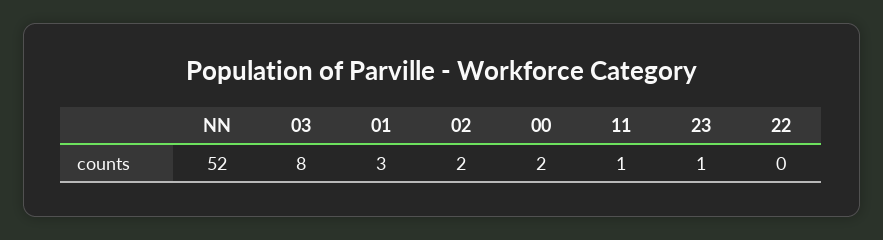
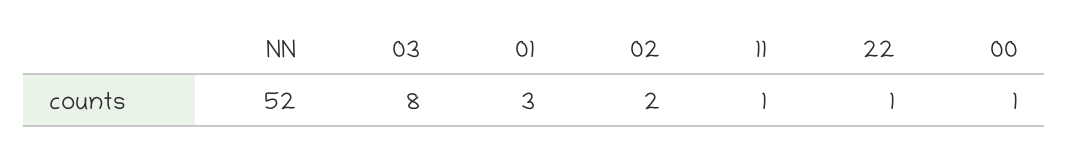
  {
    "NN": 52,
    "03": 8,
    "01": 3,
    "02": 2,
-   "00": 2,
+   "00": 1,
    "11": 1,
-   "23": 1,
-   "22": 0
+   "22": 1
  }

